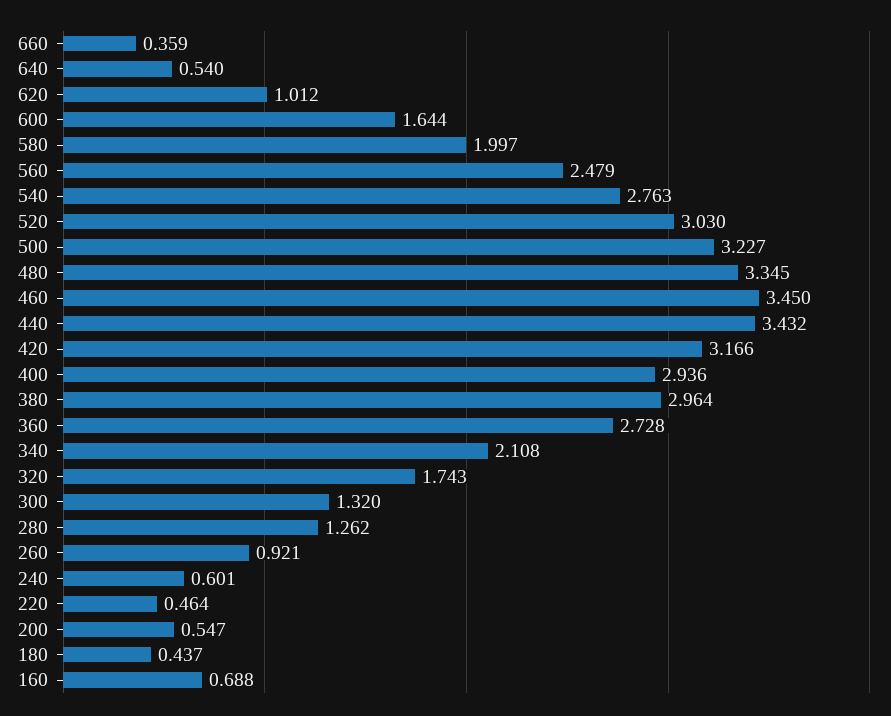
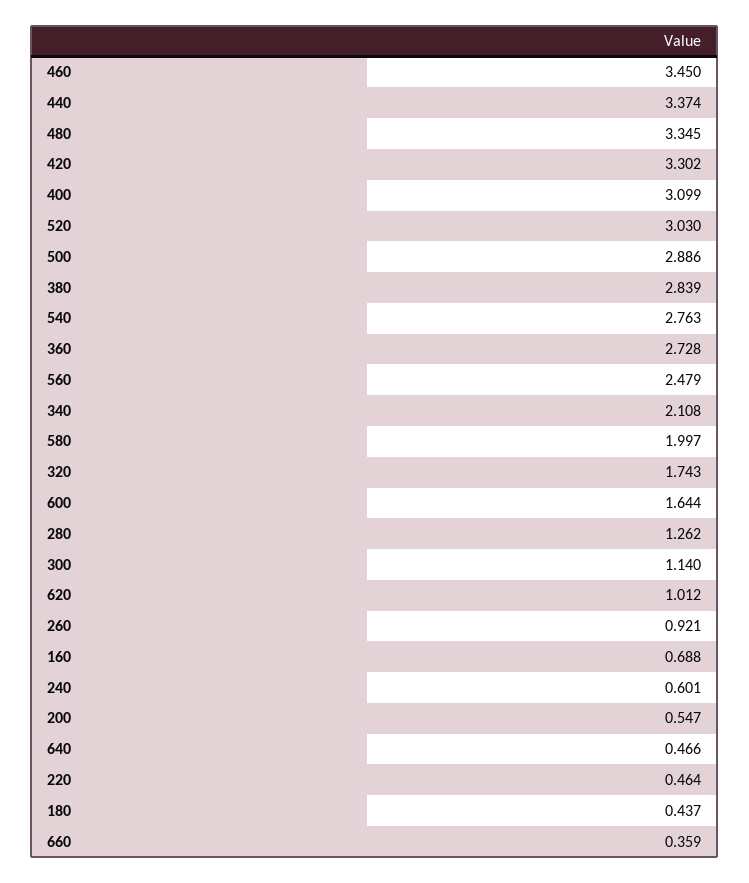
  {
    "660": 0.359,
-   "640": 0.54,
+   "640": 0.466,
    "620": 1.012,
    "600": 1.644,
    "580": 1.997,
    "560": 2.479,
    "540": 2.763,
    "520": 3.03,
-   "500": 3.227,
+   "500": 2.886,
    "480": 3.345,
    "460": 3.45,
-   "440": 3.432,
+   "440": 3.374,
-   "420": 3.166,
+   "420": 3.302,
-   "400": 2.936,
+   "400": 3.099,
-   "380": 2.964,
+   "380": 2.839,
    "360": 2.728,
    "340": 2.108,
    "320": 1.743,
-   "300": 1.32,
+   "300": 1.14,
    "280": 1.262,
    "260": 0.921,
    "240": 0.601,
    "220": 0.464,
    "200": 0.547,
    "180": 0.437,
    "160": 0.688
  }

